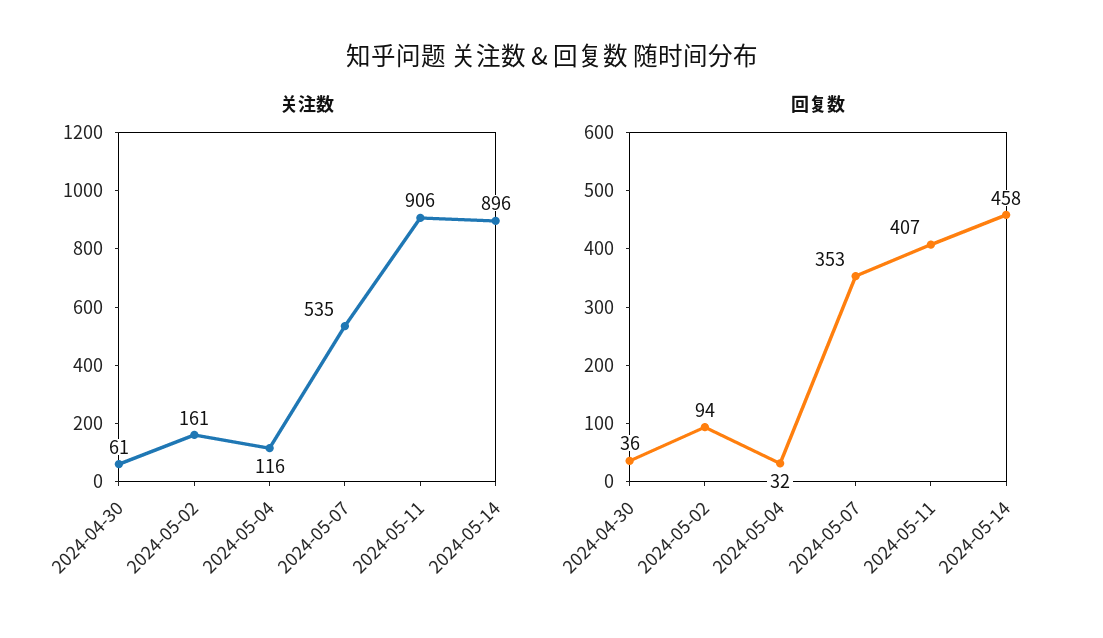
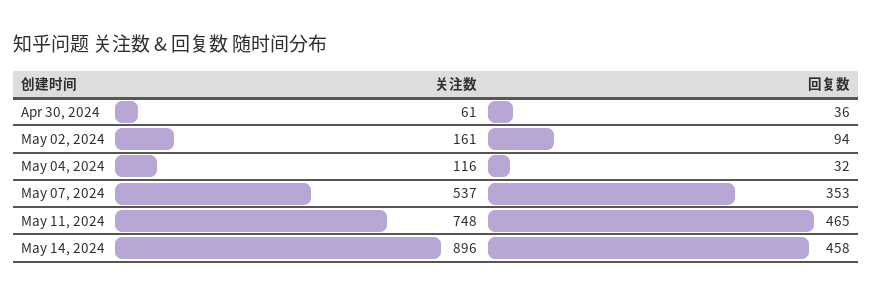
  {
    "关注数": {
      "2024-04-30": 61,
      "2024-05-02": 161,
      "2024-05-04": 116,
-     "2024-05-07": 535,
+     "2024-05-07": 537,
-     "2024-05-11": 906,
+     "2024-05-11": 748,
      "2024-05-14": 896
    },
    "回复数": {
      "2024-04-30": 36,
      "2024-05-02": 94,
      "2024-05-04": 32,
      "2024-05-07": 353,
-     "2024-05-11": 407,
+     "2024-05-11": 465,
      "2024-05-14": 458
    }
  }

